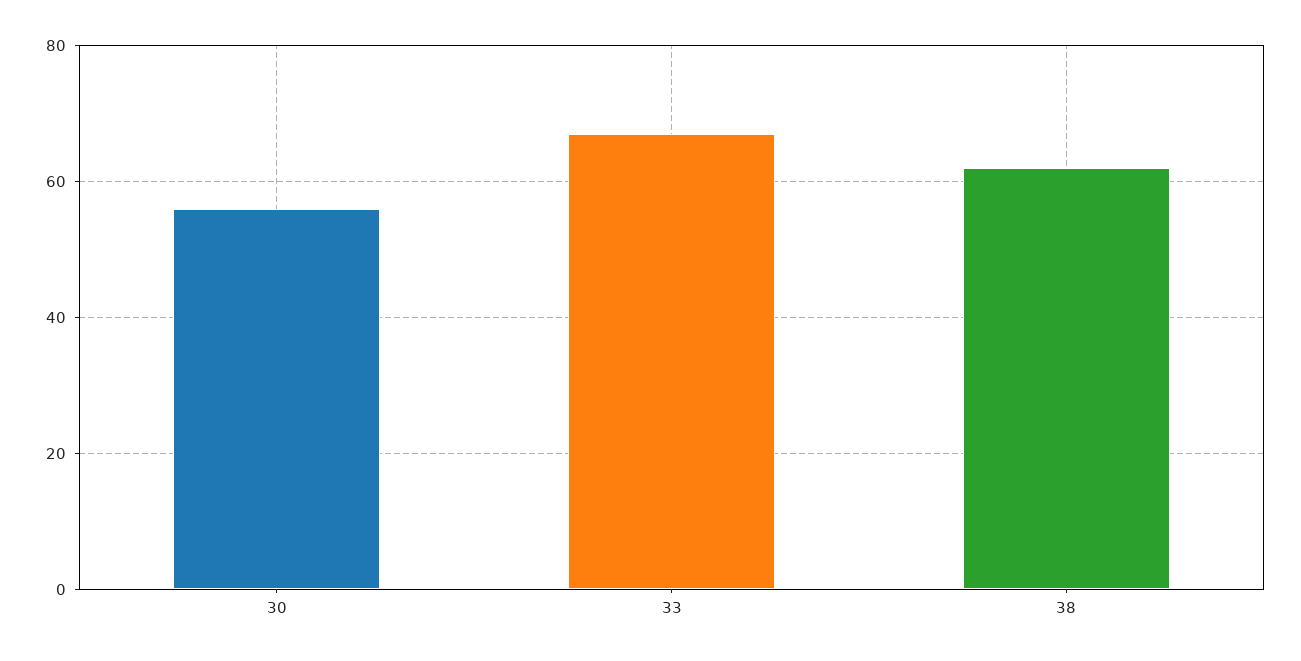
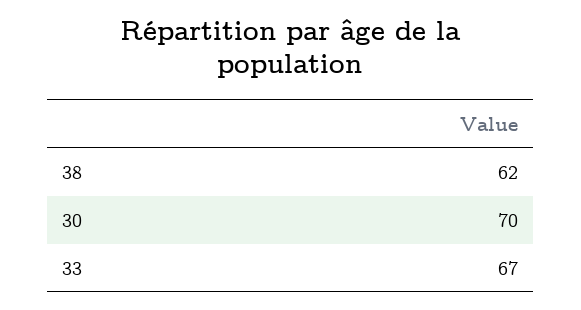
  {
-   "30": 55,
+   "30": 70,
    "33": 67,
    "38": 62
  }

